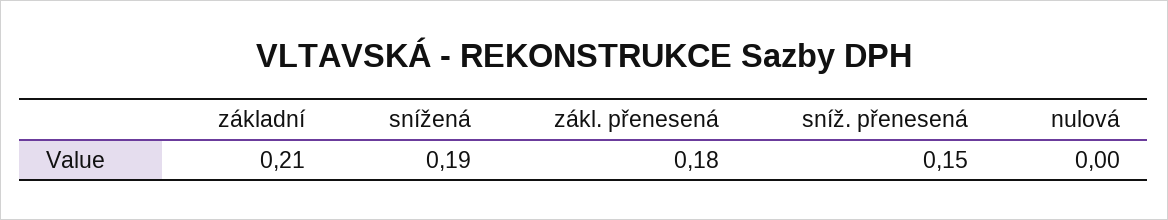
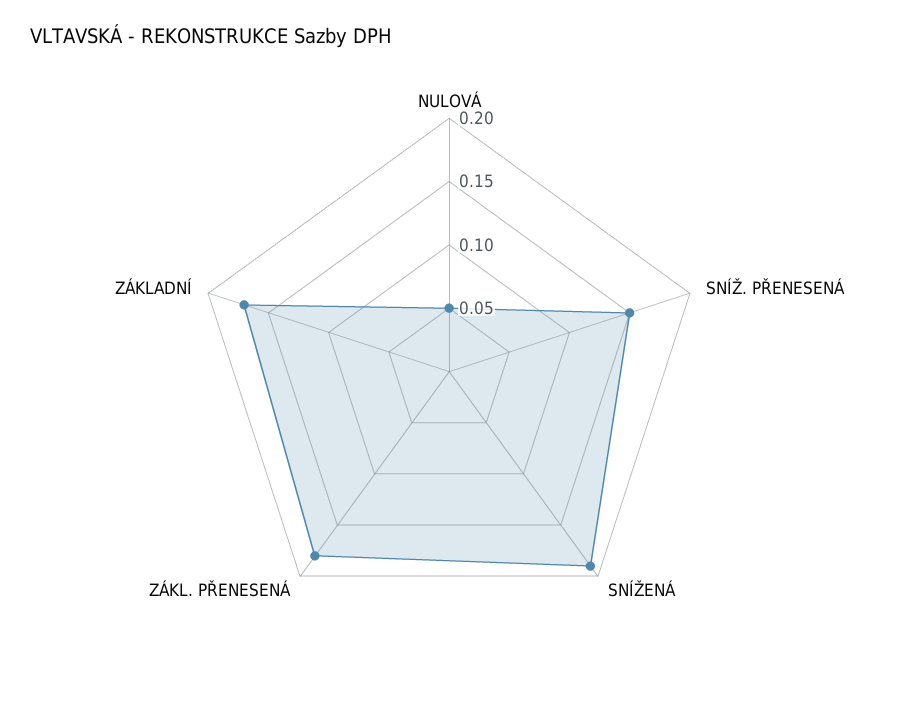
  {
-   "základní": 0.21,
+   "základní": 0.17,
    "snížená": 0.19,
    "zákl. přenesená": 0.18,
    "sníž. přenesená": 0.15,
-   "nulová": 0
+   "nulová": 0.05
  }

